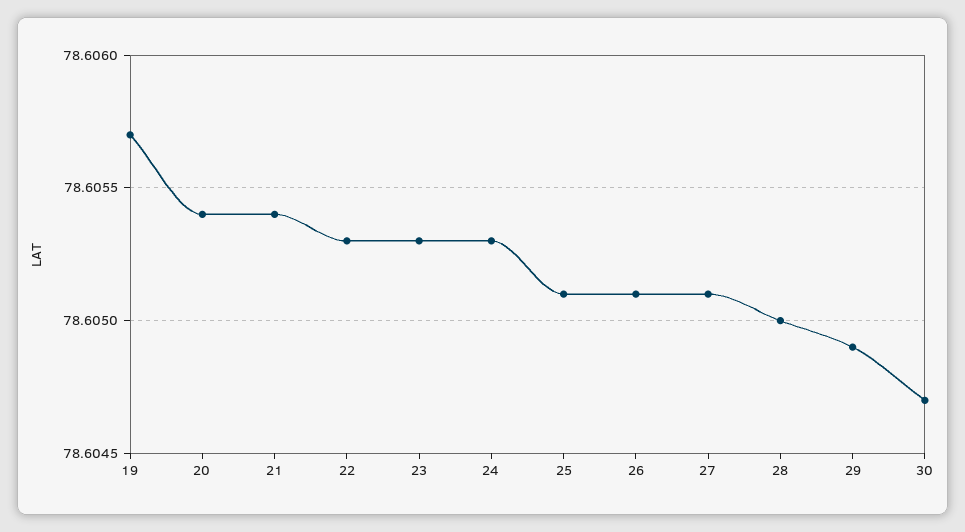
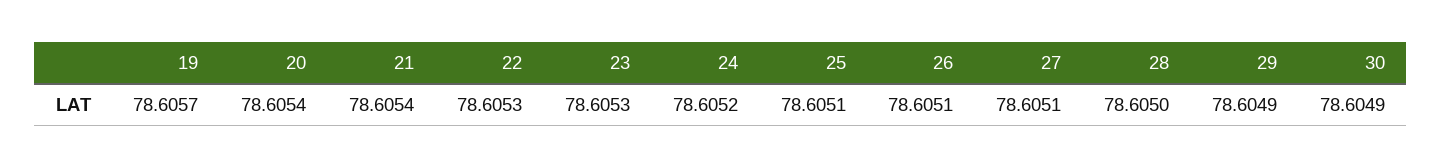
  {
    "19": 78.6057,
    "20": 78.6054,
    "21": 78.6054,
    "22": 78.6053,
    "23": 78.6053,
-   "24": 78.6053,
+   "24": 78.6052,
    "25": 78.6051,
    "26": 78.6051,
    "27": 78.6051,
    "28": 78.605,
    "29": 78.6049,
-   "30": 78.6047
+   "30": 78.6049
  }

